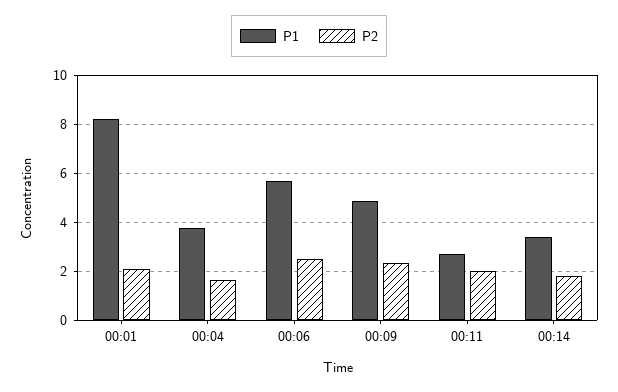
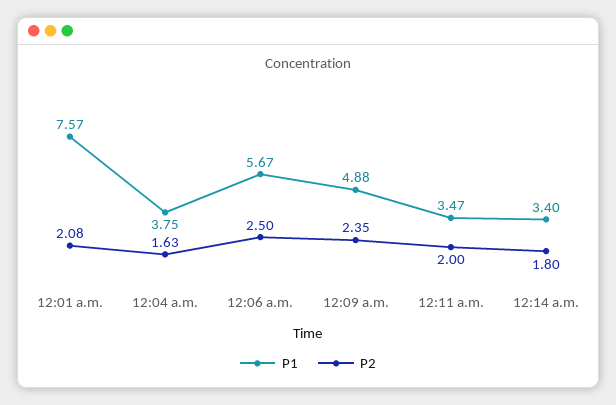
  {
    "P1": {
-     "00:01": 8.25,
+     "00:01": 7.57,
      "00:04": 3.75,
      "00:06": 5.67,
      "00:09": 4.88,
-     "00:11": 2.75,
+     "00:11": 3.47,
      "00:14": 3.4
    },
    "P2": {
      "00:01": 2.08,
      "00:04": 1.63,
      "00:06": 2.5,
      "00:09": 2.35,
      "00:11": 2,
      "00:14": 1.8
    }
  }

